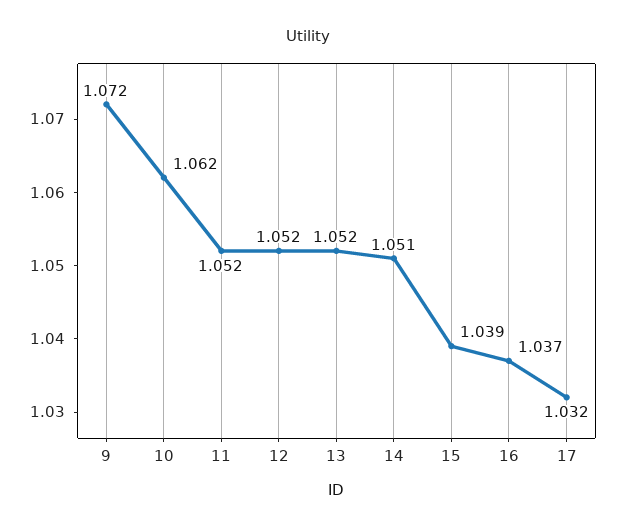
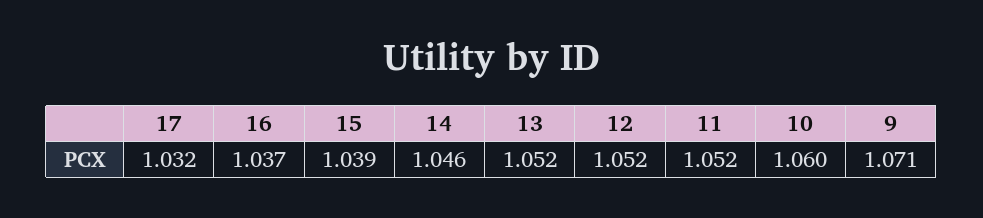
  {
-   "9": 1.072,
+   "9": 1.071,
-   "10": 1.062,
+   "10": 1.06,
    "11": 1.052,
    "12": 1.052,
    "13": 1.052,
-   "14": 1.051,
+   "14": 1.046,
    "15": 1.039,
    "16": 1.037,
    "17": 1.032
  }

